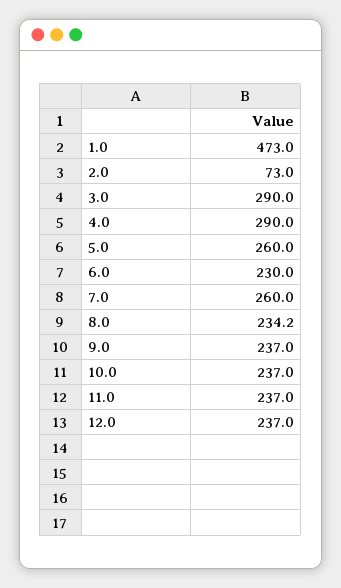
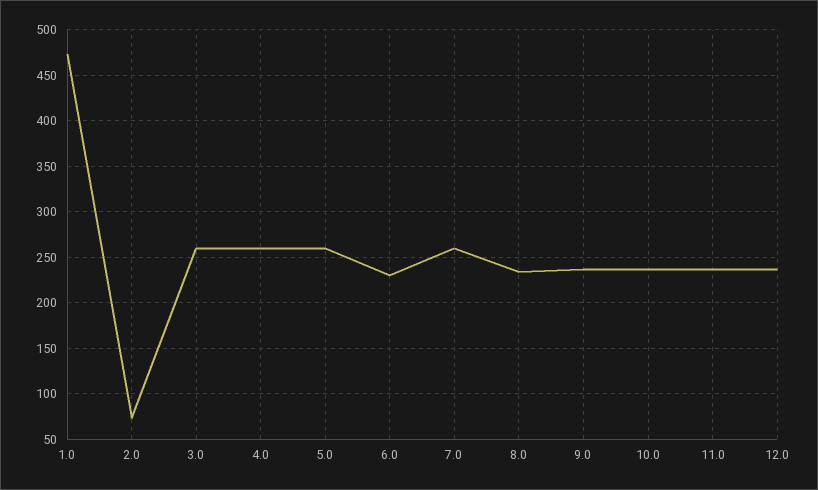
  {
    "1.0": 473,
    "2.0": 73,
-   "3.0": 290,
+   "3.0": 260,
-   "4.0": 290,
+   "4.0": 260,
    "5.0": 260,
    "6.0": 230,
    "7.0": 260,
    "8.0": 234.2,
    "9.0": 237,
    "10.0": 237,
    "11.0": 237,
    "12.0": 237
  }

